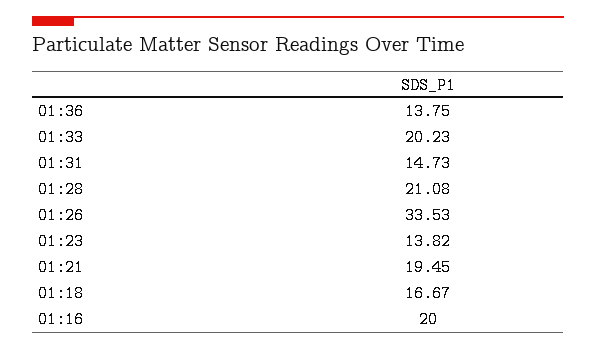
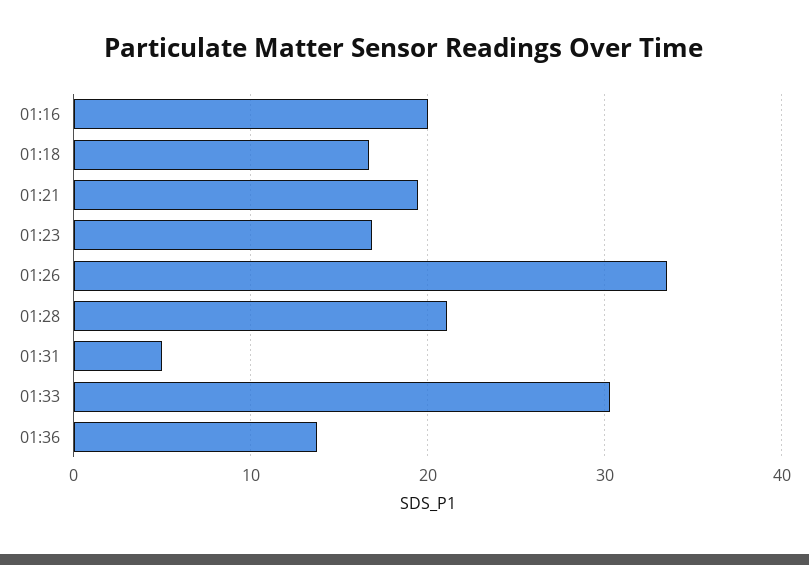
  {
    "01:36": 13.75,
-   "01:33": 20.23,
+   "01:33": 30,
-   "01:31": 14.73,
+   "01:31": 5,
    "01:28": 21.08,
    "01:26": 33.53,
-   "01:23": 13.82,
+   "01:23": 17,
    "01:21": 19.45,
    "01:18": 16.67,
    "01:16": 20
  }

